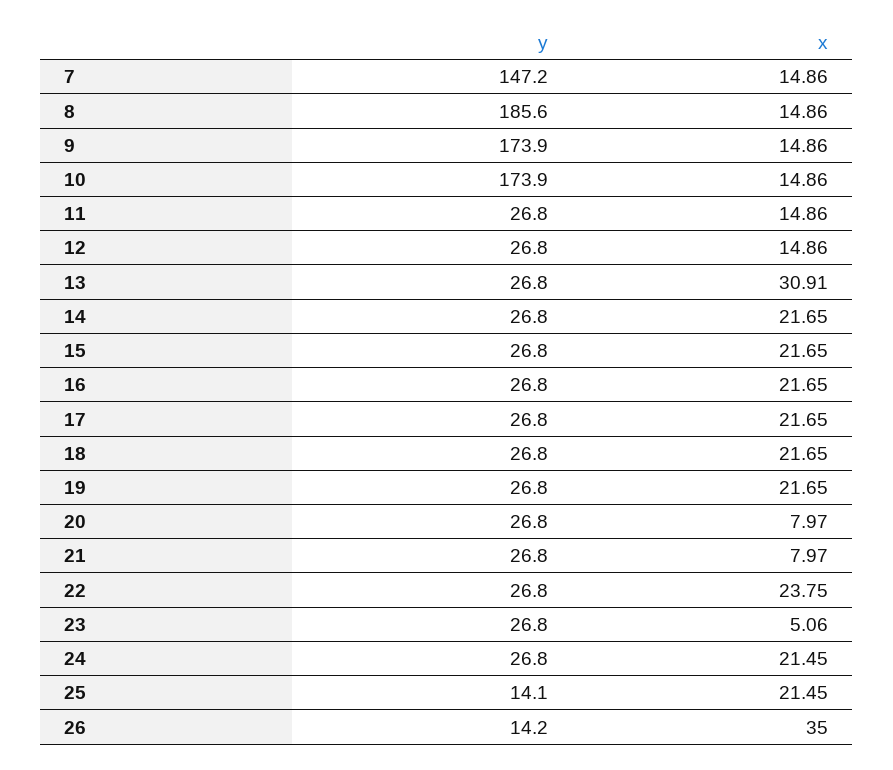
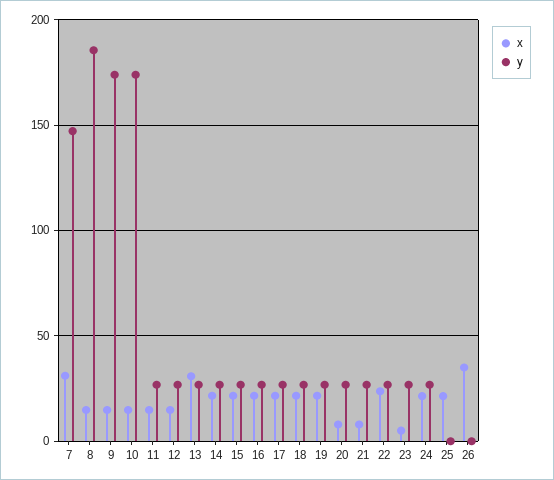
  {
    "y": {
      "7": 147.2,
      "8": 185.6,
      "9": 173.9,
      "10": 173.9,
      "11": 26.8,
      "12": 26.8,
      "13": 26.8,
      "14": 26.8,
      "15": 26.8,
      "16": 26.8,
      "17": 26.8,
      "18": 26.8,
      "19": 26.8,
      "20": 26.8,
      "21": 26.8,
      "22": 26.8,
      "23": 26.8,
      "24": 26.8,
-     "25": 14.1,
+     "25": 0,
-     "26": 14.2
+     "26": 0
    },
    "x": {
-     "7": 14.86,
+     "7": 30,
      "8": 14.86,
      "9": 14.86,
      "10": 14.86,
      "11": 14.86,
      "12": 14.86,
      "13": 30.91,
      "14": 21.65,
      "15": 21.65,
      "16": 21.65,
      "17": 21.65,
      "18": 21.65,
      "19": 21.65,
      "20": 7.97,
      "21": 7.97,
      "22": 23.75,
      "23": 5.06,
      "24": 21.45,
      "25": 21.45,
      "26": 35
    }
  }

